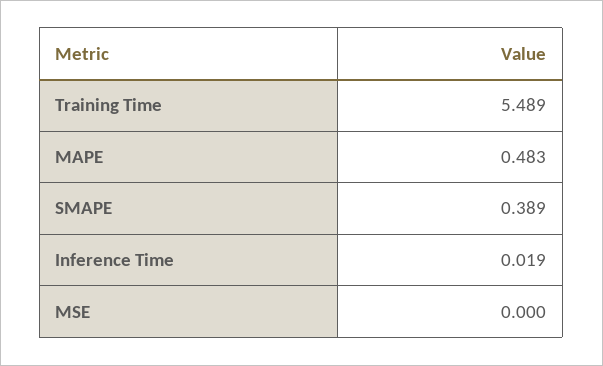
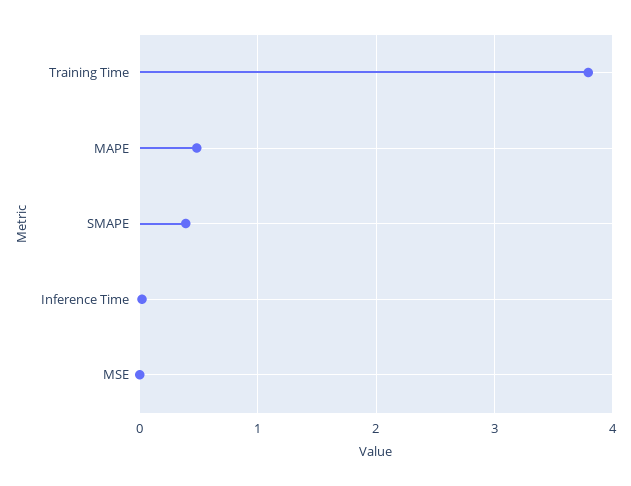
  {
-   "Training Time": 5.489,
+   "Training Time": 3.8,
    "MAPE": 0.483,
    "SMAPE": 0.389,
    "Inference Time": 0.019,
    "MSE": 0
  }

